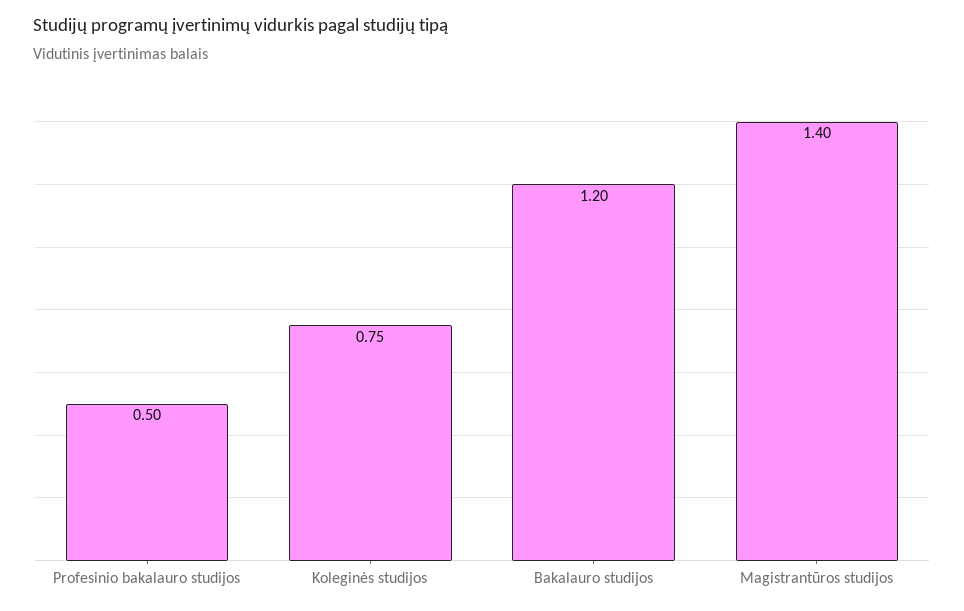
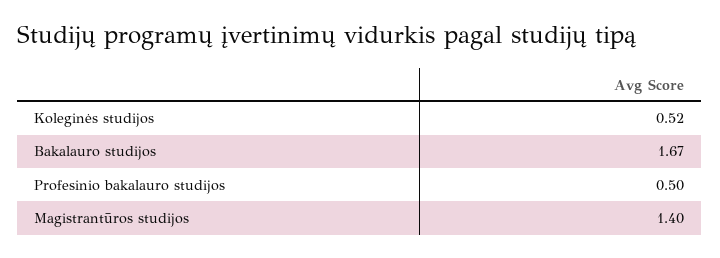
  {
    "Profesinio bakalauro studijos": 0.5,
-   "Koleginės studijos": 0.75,
+   "Koleginės studijos": 0.52,
-   "Bakalauro studijos": 1.2,
+   "Bakalauro studijos": 1.67,
    "Magistrantūros studijos": 1.4
  }

